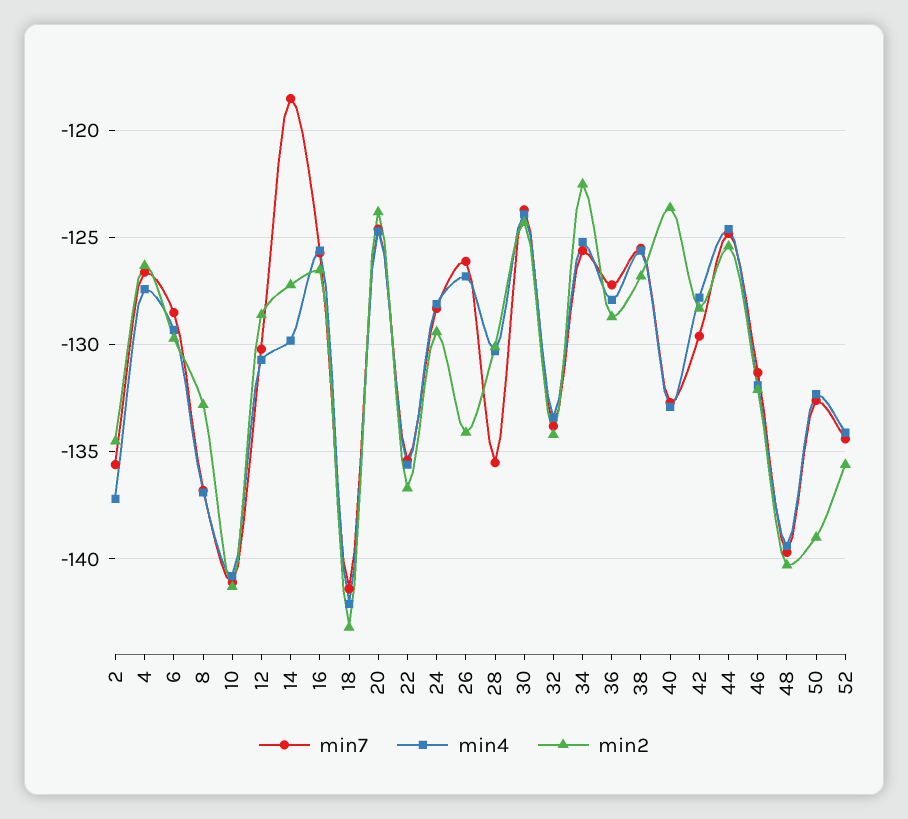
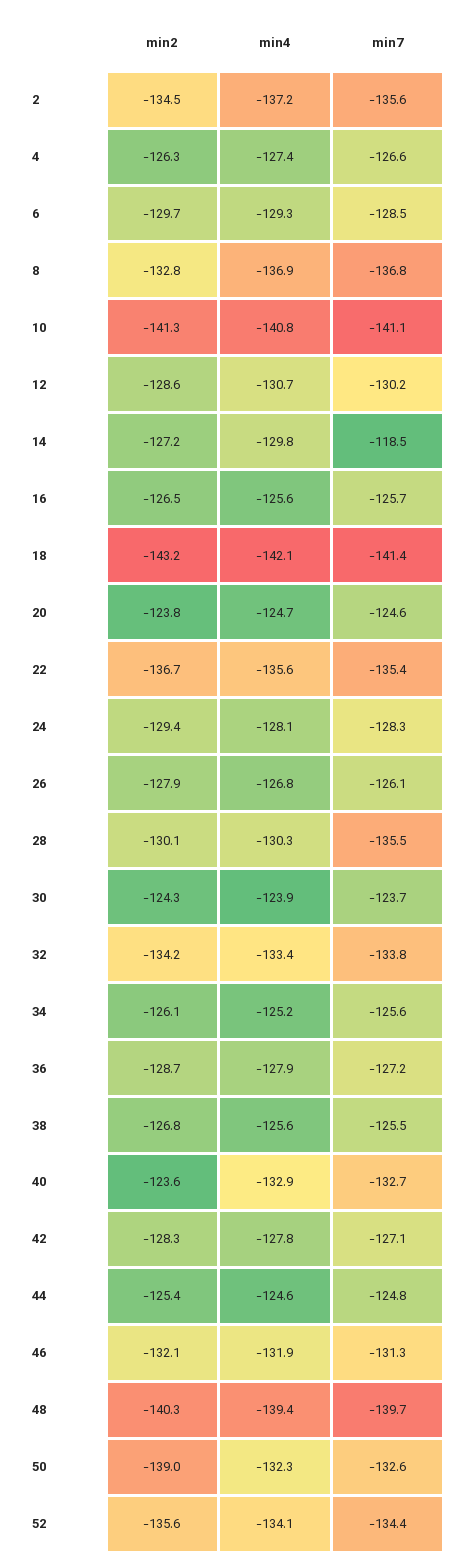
  {
    "min7": {
      "2": -135.6,
      "4": -126.6,
      "6": -128.5,
      "8": -136.8,
      "10": -141.1,
      "12": -130.2,
      "14": -118.5,
      "16": -125.7,
      "18": -141.4,
      "20": -124.6,
      "22": -135.4,
      "24": -128.3,
      "26": -126.1,
      "28": -135.5,
      "30": -123.7,
      "32": -133.8,
      "34": -125.6,
      "36": -127.2,
      "38": -125.5,
      "40": -132.7,
-     "42": -129.5,
+     "42": -127.1,
      "44": -124.8,
      "46": -131.3,
      "48": -139.7,
      "50": -132.6,
      "52": -134.4
    },
    "min4": {
      "2": -137.2,
      "4": -127.4,
      "6": -129.3,
      "8": -136.9,
      "10": -140.8,
      "12": -130.7,
      "14": -129.8,
      "16": -125.6,
      "18": -142.1,
      "20": -124.7,
      "22": -135.6,
      "24": -128.1,
      "26": -126.8,
      "28": -130.3,
      "30": -123.9,
      "32": -133.4,
      "34": -125.2,
      "36": -127.9,
      "38": -125.6,
      "40": -132.9,
      "42": -127.8,
      "44": -124.6,
      "46": -131.9,
      "48": -139.4,
      "50": -132.3,
      "52": -134.1
    },
    "min2": {
      "2": -134.5,
      "4": -126.3,
      "6": -129.7,
      "8": -132.8,
      "10": -141.3,
      "12": -128.6,
      "14": -127.2,
      "16": -126.5,
      "18": -143.2,
      "20": -123.8,
      "22": -136.7,
      "24": -129.4,
-     "26": -134,
+     "26": -127.9,
      "28": -130.1,
      "30": -124.3,
      "32": -134.2,
-     "34": -122.5,
+     "34": -126.1,
      "36": -128.7,
      "38": -126.8,
      "40": -123.6,
      "42": -128.3,
      "44": -125.4,
      "46": -132.1,
      "48": -140.3,
      "50": -139,
      "52": -135.6
    }
  }

